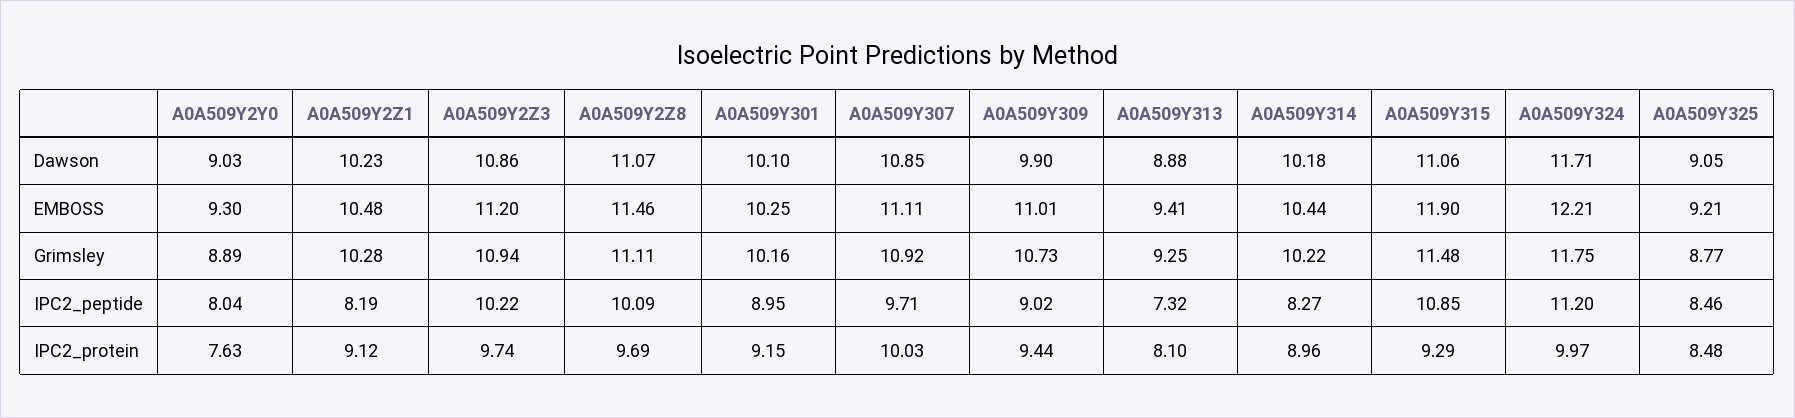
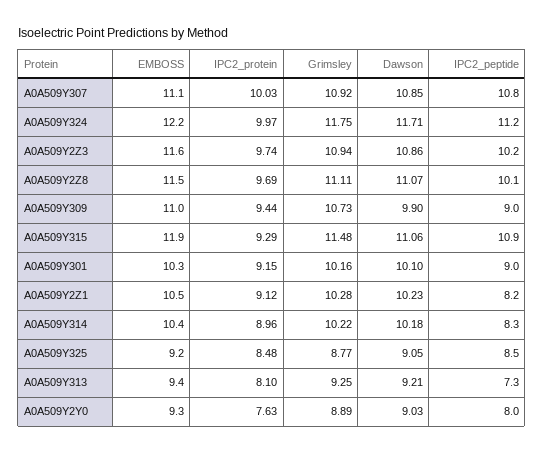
  {
    "A0A509Y2Y0": {
      "Dawson": 9.03,
      "EMBOSS": 9.3,
      "Grimsley": 8.89,
      "IPC2_peptide": 8.04,
      "IPC2_protein": 7.63
    },
    "A0A509Y2Z1": {
      "Dawson": 10.23,
      "EMBOSS": 10.48,
      "Grimsley": 10.28,
      "IPC2_peptide": 8.19,
      "IPC2_protein": 9.12
    },
    "A0A509Y2Z3": {
      "Dawson": 10.86,
-     "EMBOSS": 11.2,
+     "EMBOSS": 11.6,
      "Grimsley": 10.94,
      "IPC2_peptide": 10.22,
      "IPC2_protein": 9.74
    },
    "A0A509Y2Z8": {
      "Dawson": 11.07,
      "EMBOSS": 11.46,
      "Grimsley": 11.11,
      "IPC2_peptide": 10.09,
      "IPC2_protein": 9.69
    },
    "A0A509Y301": {
      "Dawson": 10.1,
      "EMBOSS": 10.25,
      "Grimsley": 10.16,
      "IPC2_peptide": 8.95,
      "IPC2_protein": 9.15
    },
    "A0A509Y307": {
      "Dawson": 10.85,
      "EMBOSS": 11.11,
      "Grimsley": 10.92,
-     "IPC2_peptide": 9.71,
+     "IPC2_peptide": 10.8,
      "IPC2_protein": 10.03
    },
    "A0A509Y309": {
      "Dawson": 9.9,
      "EMBOSS": 11.01,
      "Grimsley": 10.73,
      "IPC2_peptide": 9.02,
      "IPC2_protein": 9.44
    },
    "A0A509Y313": {
-     "Dawson": 8.88,
+     "Dawson": 9.21,
      "EMBOSS": 9.41,
      "Grimsley": 9.25,
      "IPC2_peptide": 7.32,
      "IPC2_protein": 8.1
    },
    "A0A509Y314": {
      "Dawson": 10.18,
      "EMBOSS": 10.44,
      "Grimsley": 10.22,
      "IPC2_peptide": 8.27,
      "IPC2_protein": 8.96
    },
    "A0A509Y315": {
      "Dawson": 11.06,
      "EMBOSS": 11.9,
      "Grimsley": 11.48,
      "IPC2_peptide": 10.85,
      "IPC2_protein": 9.29
    },
    "A0A509Y324": {
      "Dawson": 11.71,
      "EMBOSS": 12.21,
      "Grimsley": 11.75,
      "IPC2_peptide": 11.2,
      "IPC2_protein": 9.97
    },
    "A0A509Y325": {
      "Dawson": 9.05,
      "EMBOSS": 9.21,
      "Grimsley": 8.77,
      "IPC2_peptide": 8.46,
      "IPC2_protein": 8.48
    }
  }

